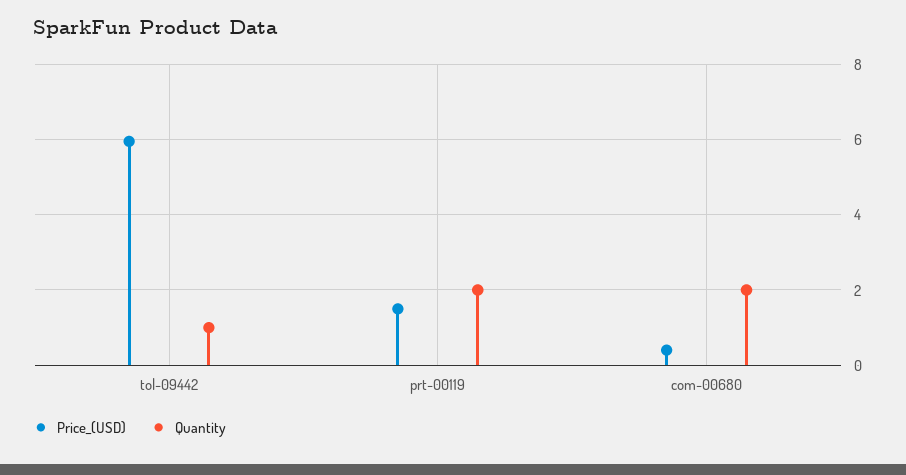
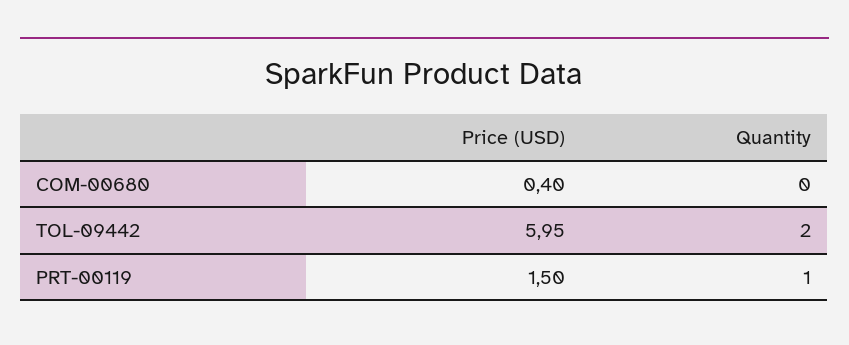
  {
    "Price_(USD)": {
      "tol-09442": 5.95,
      "prt-00119": 1.5,
      "com-00680": 0.4
    },
    "Quantity": {
-     "tol-09442": 1,
+     "tol-09442": 2,
-     "prt-00119": 2,
+     "prt-00119": 1,
-     "com-00680": 2
+     "com-00680": 0
    }
  }

